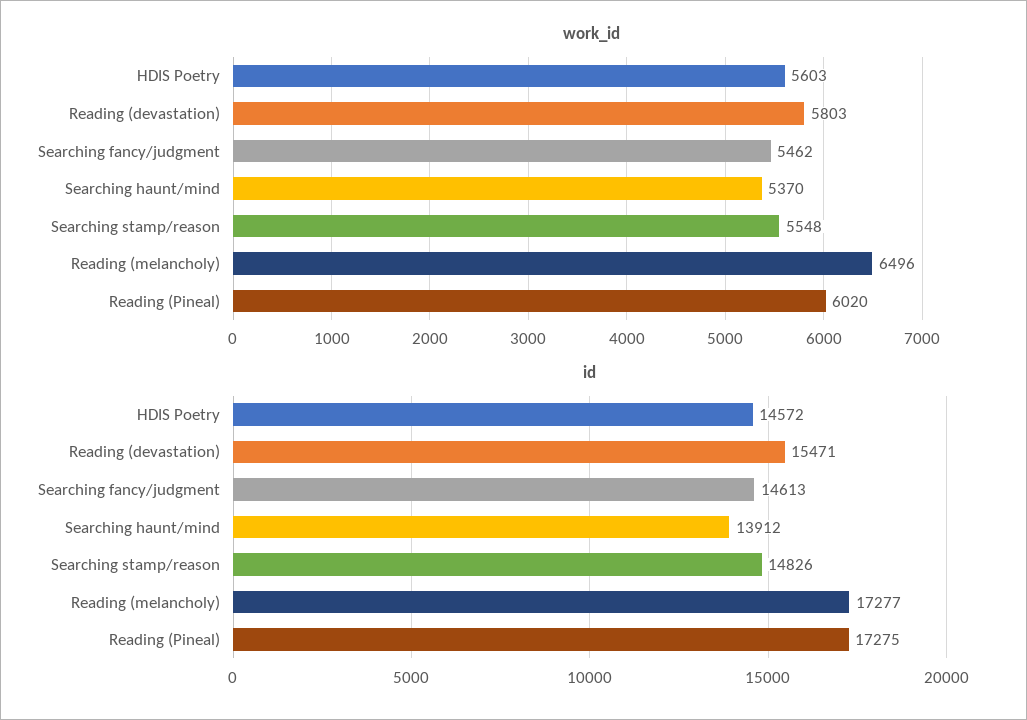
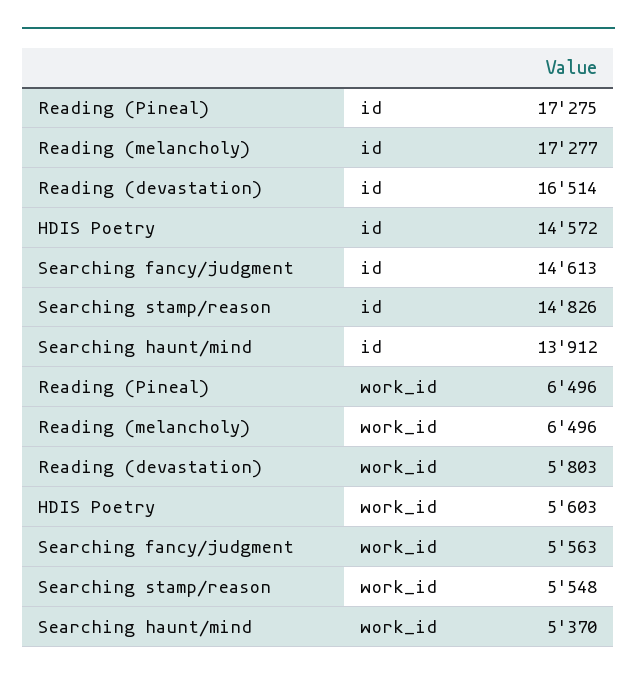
  {
    "work_id": {
      "HDIS Poetry": 5603,
      "Reading (devastation)": 5803,
-     "Searching fancy/judgment": 5462,
+     "Searching fancy/judgment": 5563,
      "Searching haunt/mind": 5370,
      "Searching stamp/reason": 5548,
      "Reading (melancholy)": 6496,
-     "Reading (Pineal)": 6020
+     "Reading (Pineal)": 6496
    },
    "id": {
      "HDIS Poetry": 14572,
-     "Reading (devastation)": 15471,
+     "Reading (devastation)": 16514,
      "Searching fancy/judgment": 14613,
      "Searching haunt/mind": 13912,
      "Searching stamp/reason": 14826,
      "Reading (melancholy)": 17277,
      "Reading (Pineal)": 17275
    }
  }

